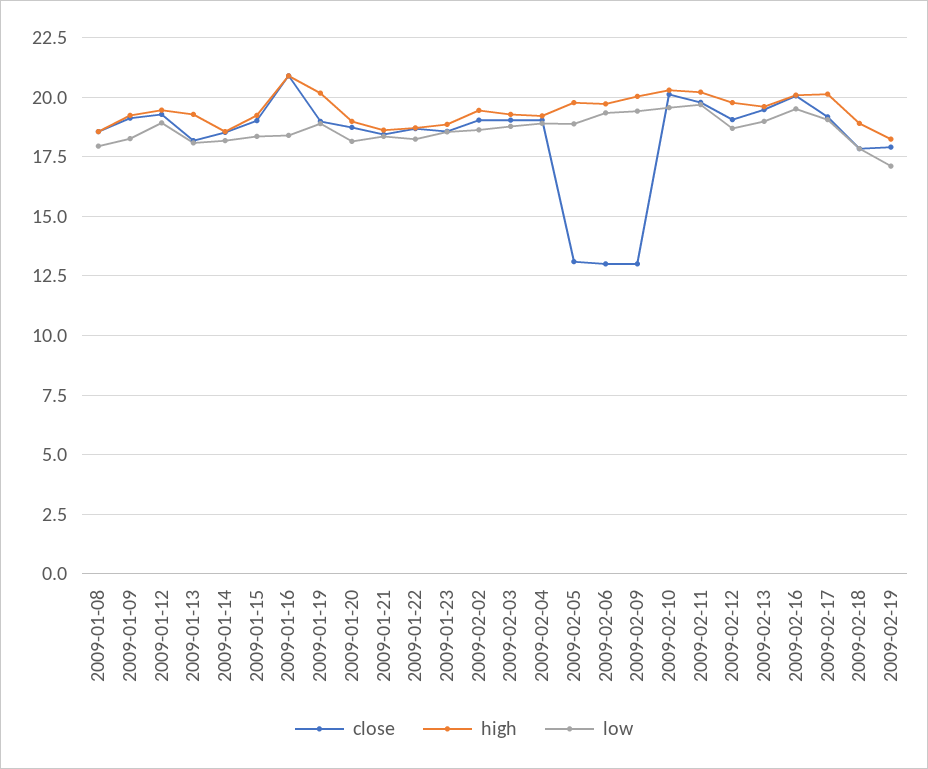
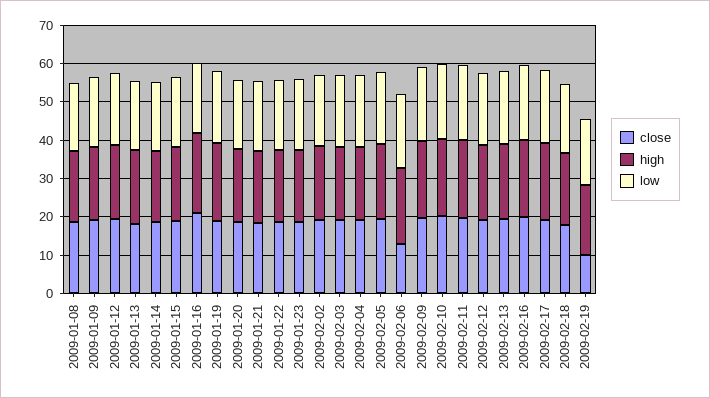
  {
    "close": {
      "2009-01-08": 18.5,
      "2009-01-09": 19,
      "2009-01-12": 19.5,
      "2009-01-13": 18,
      "2009-01-14": 18.5,
      "2009-01-15": 19,
      "2009-01-16": 21,
      "2009-01-19": 19,
      "2009-01-20": 18.5,
      "2009-01-21": 18.5,
      "2009-01-22": 18.5,
      "2009-01-23": 18.5,
      "2009-02-02": 19,
      "2009-02-03": 19,
      "2009-02-04": 19,
-     "2009-02-05": 13,
+     "2009-02-05": 20,
      "2009-02-06": 13,
-     "2009-02-09": 13,
+     "2009-02-09": 20,
      "2009-02-10": 20,
      "2009-02-11": 20,
      "2009-02-12": 19,
      "2009-02-13": 19.5,
      "2009-02-16": 20,
      "2009-02-17": 19,
      "2009-02-18": 18,
-     "2009-02-19": 18
+     "2009-02-19": 10
    },
    "high": {
      "2009-01-08": 18.5,
      "2009-01-09": 19,
      "2009-01-12": 19.5,
      "2009-01-13": 19.5,
      "2009-01-14": 18.5,
      "2009-01-15": 19,
      "2009-01-16": 21,
      "2009-01-19": 20,
      "2009-01-20": 19,
      "2009-01-21": 18.5,
      "2009-01-22": 18.5,
      "2009-01-23": 19,
      "2009-02-02": 19.5,
      "2009-02-03": 19.5,
      "2009-02-04": 19,
      "2009-02-05": 20,
      "2009-02-06": 19.5,
      "2009-02-09": 20,
      "2009-02-10": 20.5,
      "2009-02-11": 20,
      "2009-02-12": 20,
      "2009-02-13": 19.5,
      "2009-02-16": 20,
      "2009-02-17": 20,
      "2009-02-18": 19,
      "2009-02-19": 18
    },
    "low": {
      "2009-01-08": 18,
      "2009-01-09": 18.5,
      "2009-01-12": 19,
      "2009-01-13": 18,
      "2009-01-14": 18,
      "2009-01-15": 18.5,
      "2009-01-16": 18.5,
      "2009-01-19": 19,
      "2009-01-20": 18,
      "2009-01-21": 18.5,
      "2009-01-22": 18,
      "2009-01-23": 18.5,
      "2009-02-02": 18.5,
      "2009-02-03": 19,
      "2009-02-04": 19,
      "2009-02-05": 19,
      "2009-02-06": 19.5,
      "2009-02-09": 19.5,
      "2009-02-10": 19.5,
      "2009-02-11": 19.5,
      "2009-02-12": 18.5,
      "2009-02-13": 19,
      "2009-02-16": 19.5,
      "2009-02-17": 19,
      "2009-02-18": 18,
      "2009-02-19": 17
    }
  }

